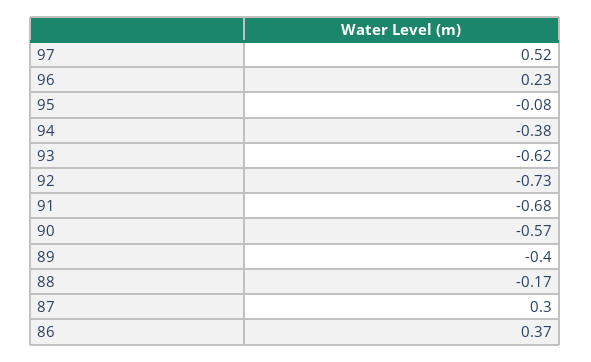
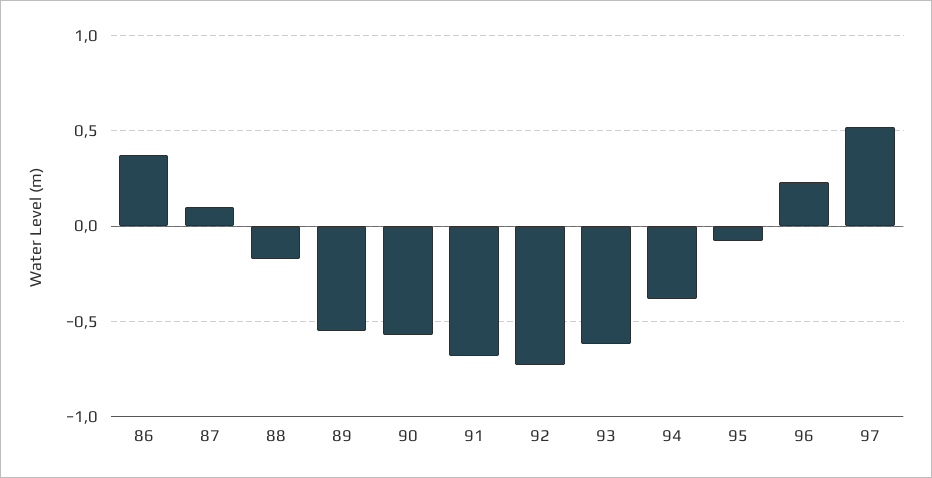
  {
    "97": 0.52,
    "96": 0.23,
    "95": -0.08,
    "94": -0.38,
    "93": -0.62,
    "92": -0.73,
    "91": -0.68,
    "90": -0.57,
-   "89": -0.4,
+   "89": -0.55,
    "88": -0.17,
-   "87": 0.3,
+   "87": 0.1,
    "86": 0.37
  }

